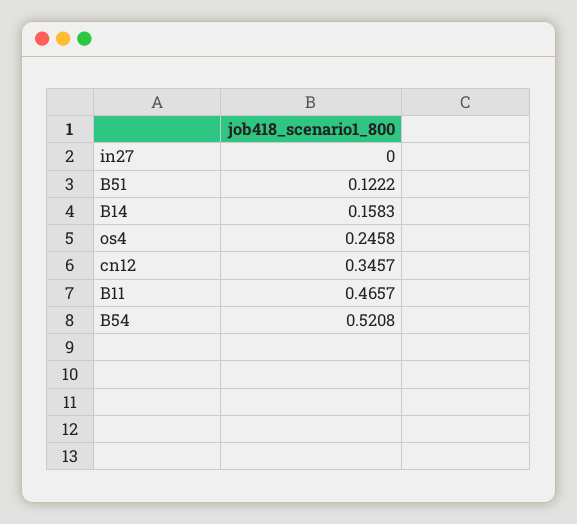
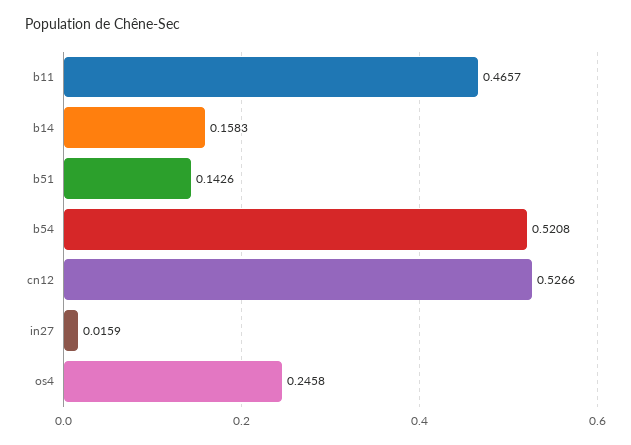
  {
-   "in27": 0,
+   "in27": 0.0159,
-   "B51": 0.1222,
+   "B51": 0.1426,
    "B14": 0.1583,
    "os4": 0.2458,
-   "cn12": 0.3457,
+   "cn12": 0.5266,
    "B11": 0.4657,
    "B54": 0.5208
  }

